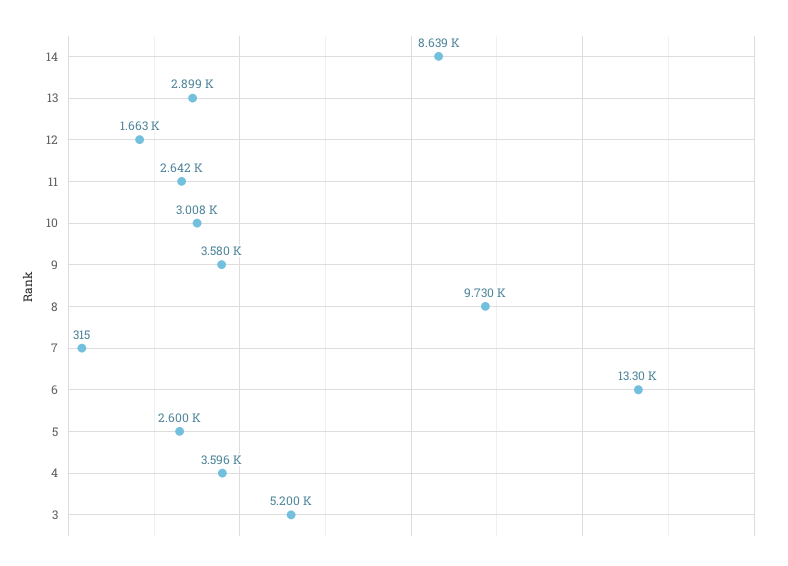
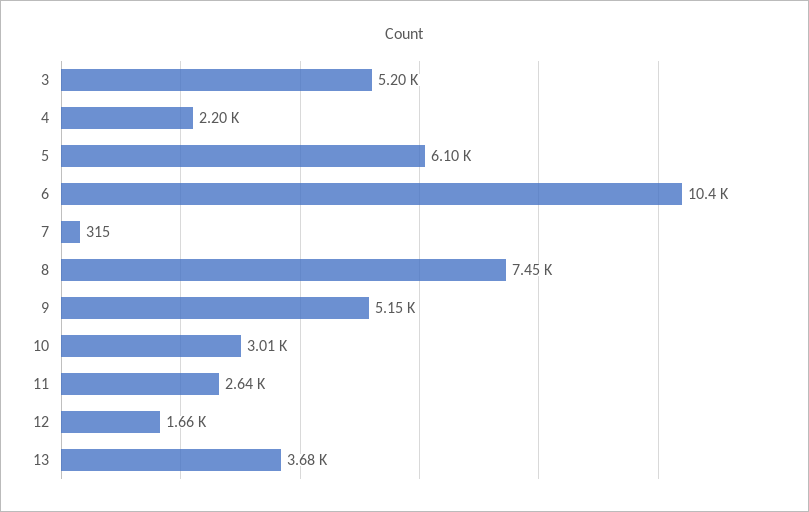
  {
-   "14": 8639,
-   "13": 2899,
+   "13": 3680,
    "12": 1663,
    "11": 2642,
    "10": 3008,
-   "9": 3580,
+   "9": 5150,
-   "8": 9730,
+   "8": 7450,
    "7": 315,
-   "6": 13300,
+   "6": 10400,
-   "5": 2600,
+   "5": 6100,
-   "4": 3596,
+   "4": 2200,
    "3": 5200
  }

